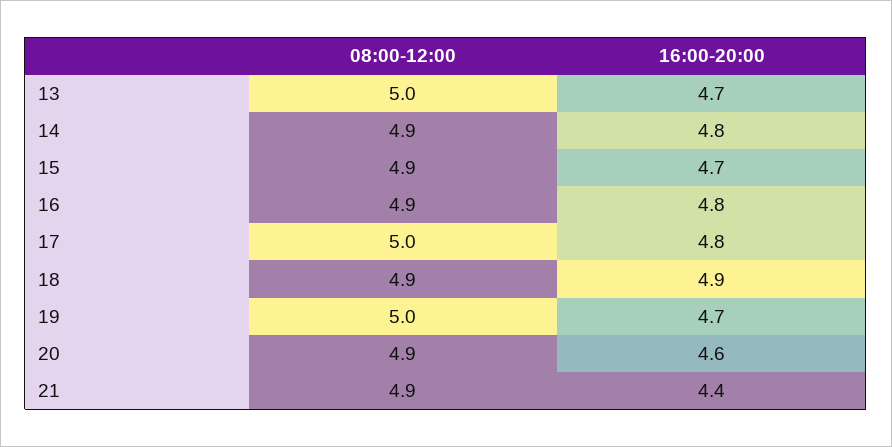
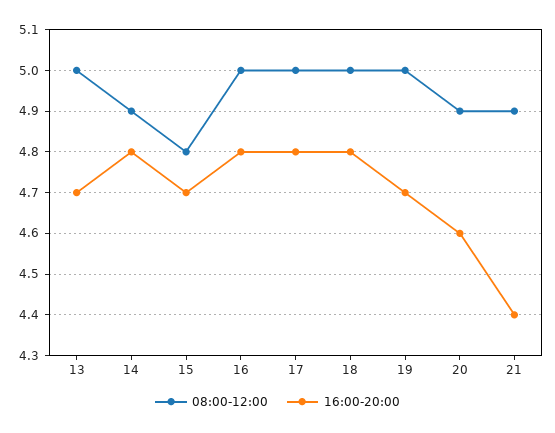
  {
    "08:00-12:00": {
      "13": 5,
      "14": 4.9,
-     "15": 4.9,
+     "15": 4.8,
-     "16": 4.9,
+     "16": 5,
      "17": 5,
-     "18": 4.9,
+     "18": 5,
      "19": 5,
      "20": 4.9,
      "21": 4.9
    },
    "16:00-20:00": {
      "13": 4.7,
      "14": 4.8,
      "15": 4.7,
      "16": 4.8,
      "17": 4.8,
-     "18": 4.9,
+     "18": 4.8,
      "19": 4.7,
      "20": 4.6,
      "21": 4.4
    }
  }

